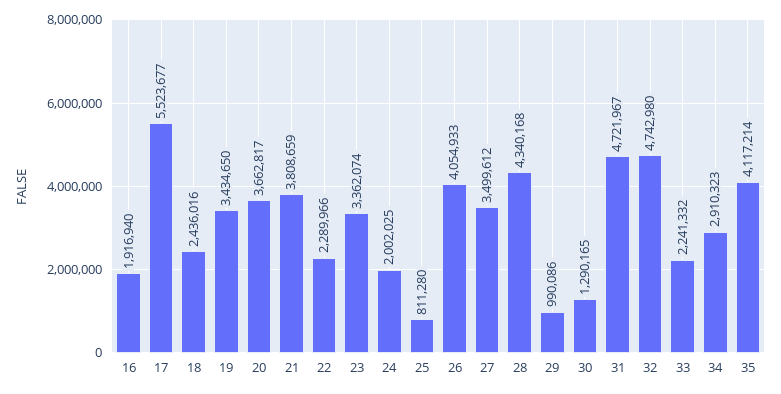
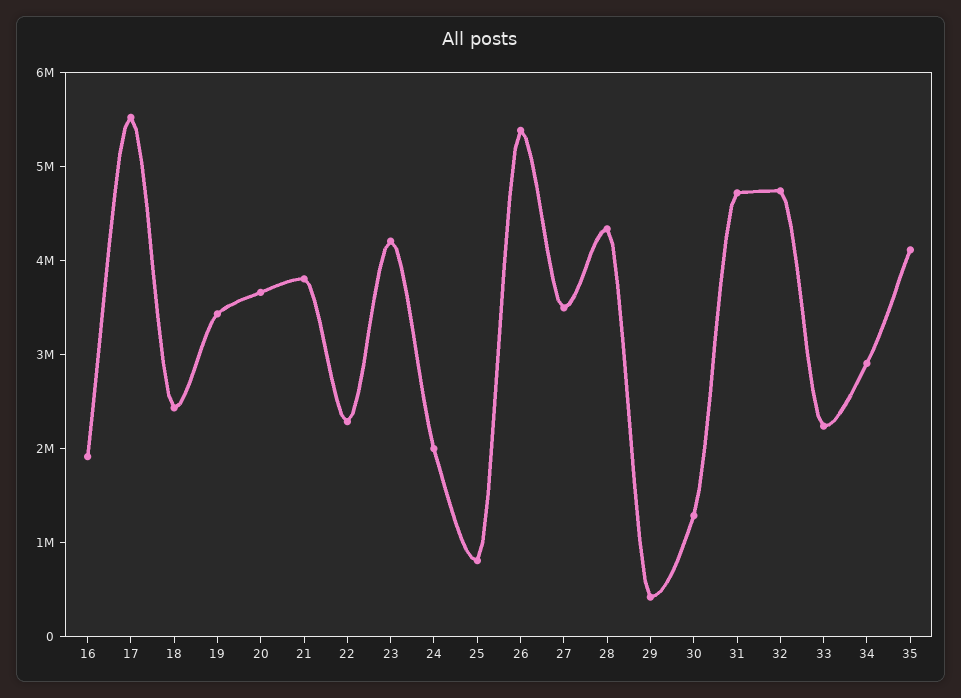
  {
    "16": 1916940,
    "17": 5523677,
    "18": 2436016,
    "19": 3434650,
    "20": 3662817,
    "21": 3808659,
    "22": 2289966,
-   "23": 3362074,
+   "23": 4200000,
    "24": 2002025,
    "25": 811280,
-   "26": 4054933,
+   "26": 5400000,
    "27": 3499612,
    "28": 4340168,
-   "29": 990086,
+   "29": 400000,
    "30": 1290165,
    "31": 4721967,
    "32": 4742980,
    "33": 2241332,
    "34": 2910323,
    "35": 4117214
  }

